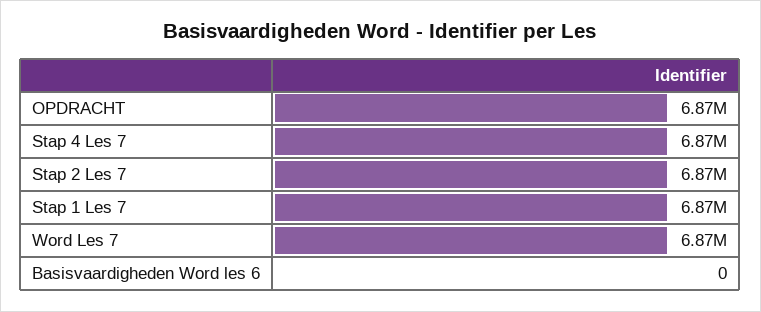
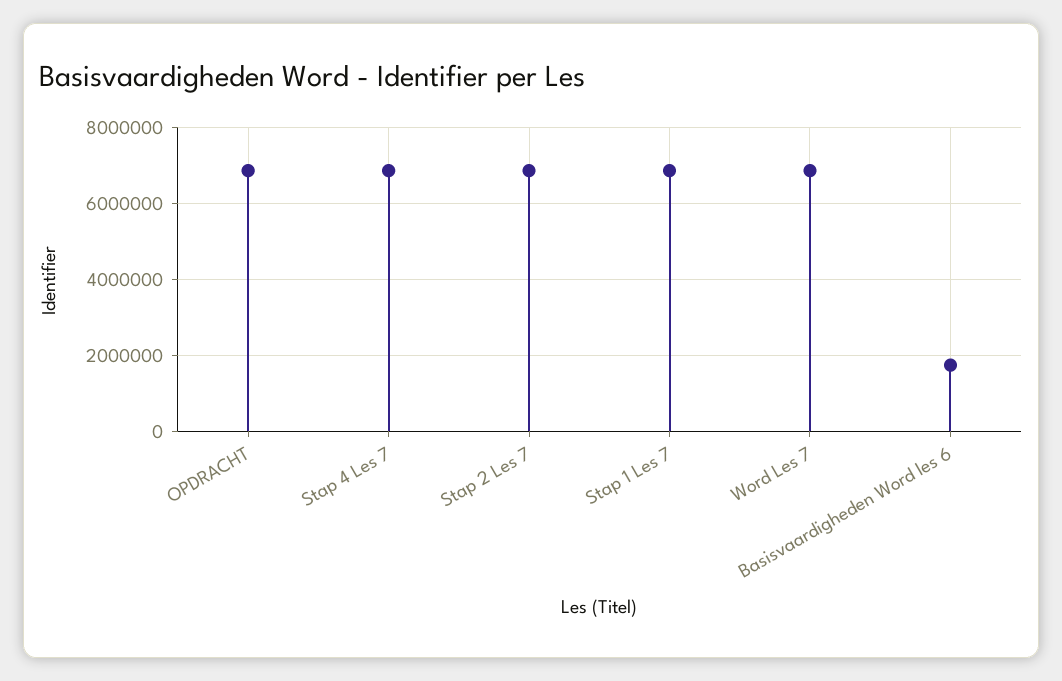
  {
    "OPDRACHT": 6870000,
    "Stap 4 Les 7": 6870000,
    "Stap 2 Les 7": 6870000,
    "Stap 1 Les 7": 6870000,
    "Word Les 7": 6870000,
-   "Basisvaardigheden Word les 6": 0
+   "Basisvaardigheden Word les 6": 1800000
  }

